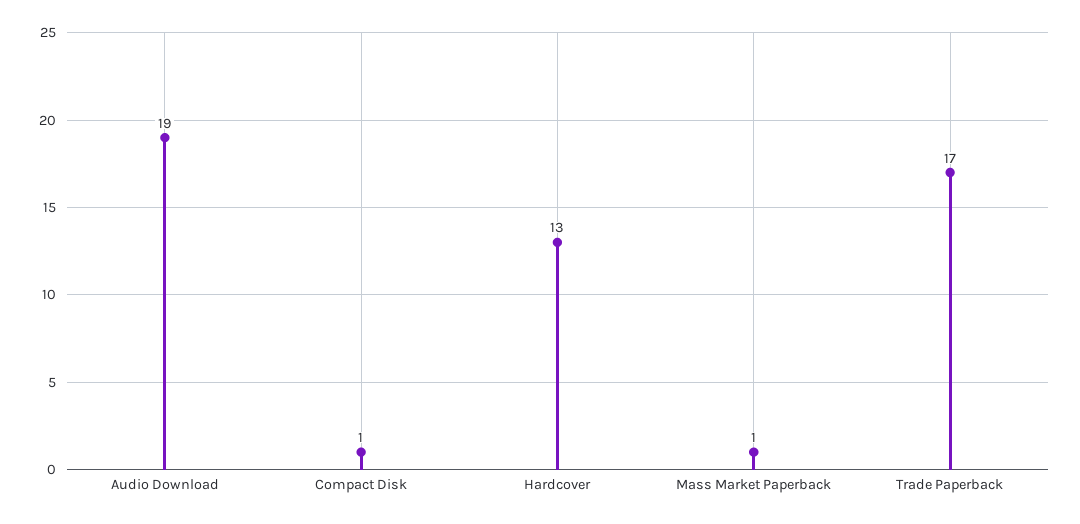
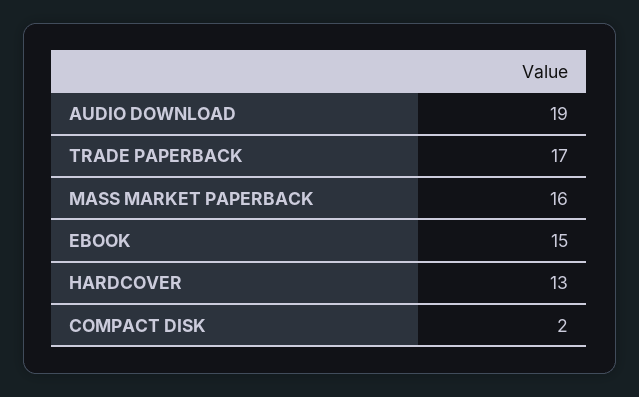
  {
    "Audio Download": 19,
-   "Compact Disk": 1,
+   "Compact Disk": 2,
    "Hardcover": 13,
-   "Mass Market Paperback": 1,
+   "Mass Market Paperback": 16,
-   "Trade Paperback": 17
+   "Trade Paperback": 17,
+   "EBOOK": 15
  }

